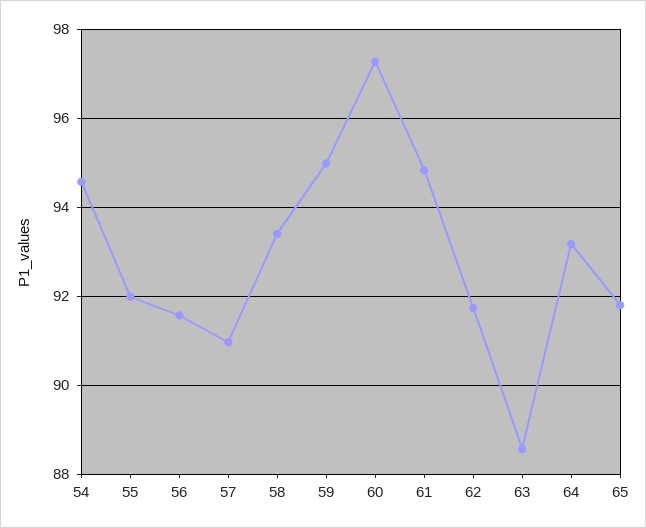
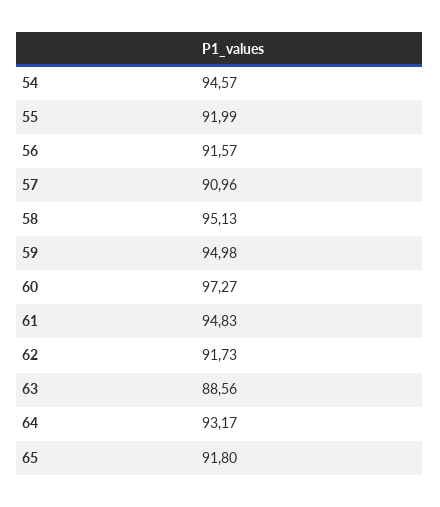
  {
    "54": 94.57,
    "55": 91.99,
    "56": 91.57,
    "57": 90.96,
-   "58": 93.4,
+   "58": 95.13,
    "59": 94.98,
    "60": 97.27,
    "61": 94.83,
    "62": 91.73,
    "63": 88.56,
    "64": 93.17,
    "65": 91.8
  }

